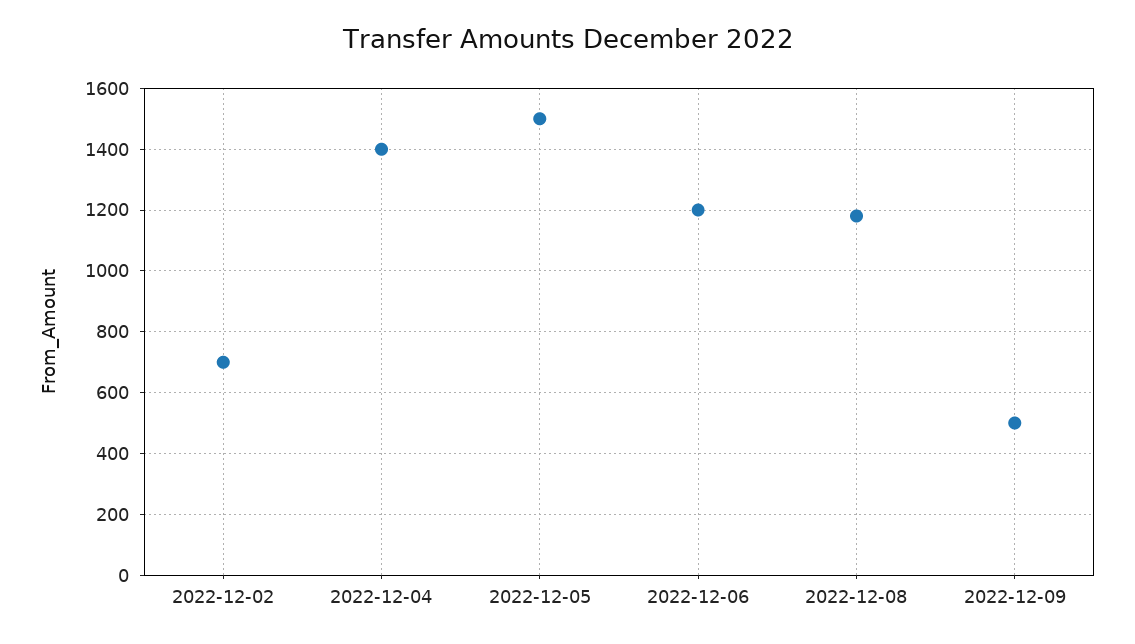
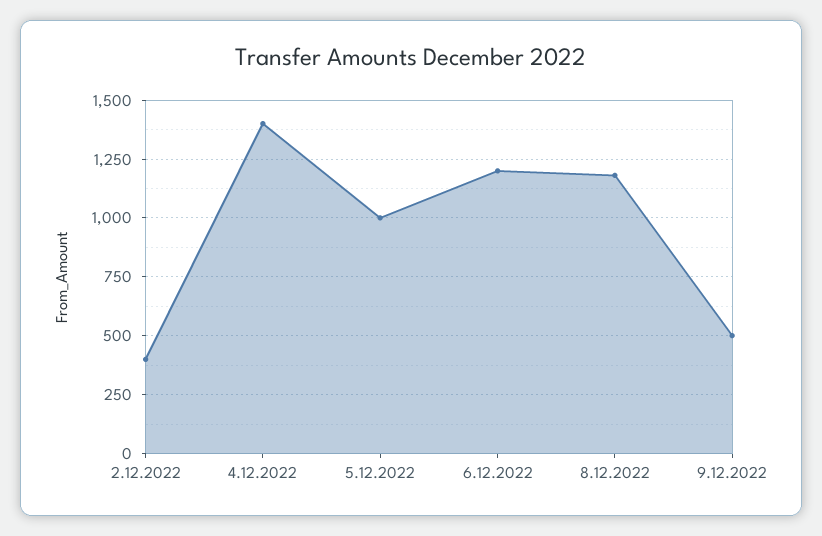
  {
-   "2022-12-02": 700,
+   "2022-12-02": 400,
    "2022-12-04": 1400,
-   "2022-12-05": 1500,
+   "2022-12-05": 1000,
    "2022-12-06": 1200,
    "2022-12-08": 1180,
    "2022-12-09": 500
  }

